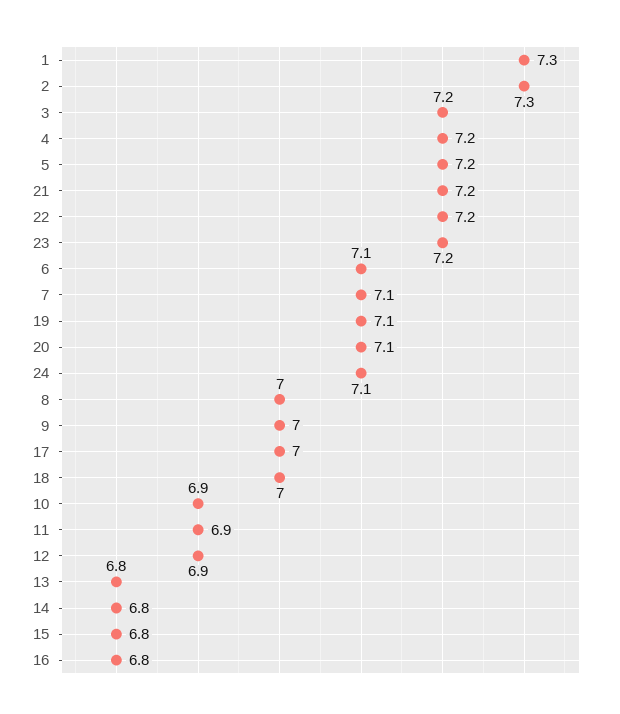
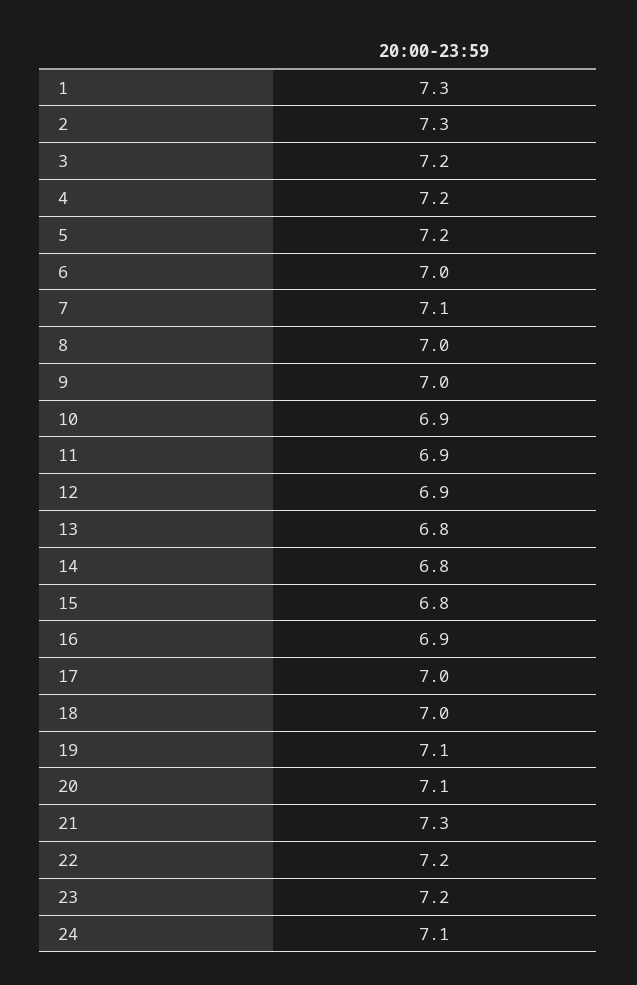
  {
    "1": 7.3,
    "2": 7.3,
    "3": 7.2,
    "4": 7.2,
    "5": 7.2,
-   "21": 7.2,
+   "21": 7.3,
    "22": 7.2,
    "23": 7.2,
-   "6": 7.1,
+   "6": 7,
    "7": 7.1,
    "19": 7.1,
    "20": 7.1,
    "24": 7.1,
    "8": 7,
    "9": 7,
    "17": 7,
    "18": 7,
    "10": 6.9,
    "11": 6.9,
    "12": 6.9,
    "13": 6.8,
    "14": 6.8,
    "15": 6.8,
-   "16": 6.8
+   "16": 6.9
  }

